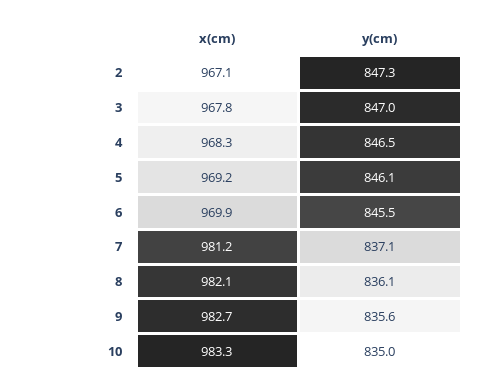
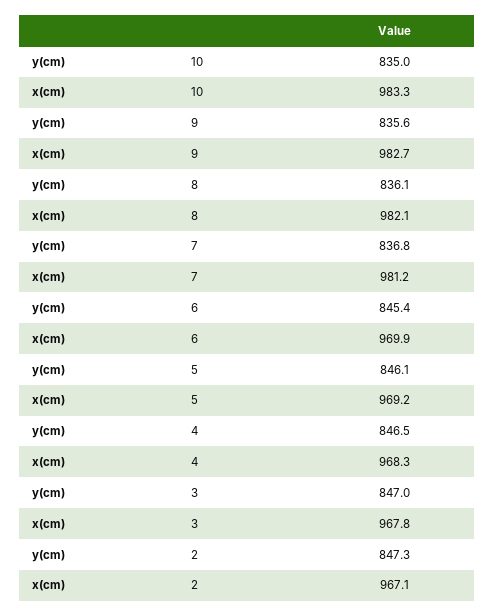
  {
    "x(cm)": {
      "2": 967.1,
      "3": 967.8,
      "4": 968.3,
      "5": 969.2,
      "6": 969.9,
      "7": 981.2,
      "8": 982.1,
      "9": 982.7,
      "10": 983.3
    },
    "y(cm)": {
      "2": 847.3,
      "3": 847,
      "4": 846.5,
      "5": 846.1,
-     "6": 845.5,
+     "6": 845.4,
-     "7": 837.1,
+     "7": 836.8,
      "8": 836.1,
      "9": 835.6,
      "10": 835
    }
  }

